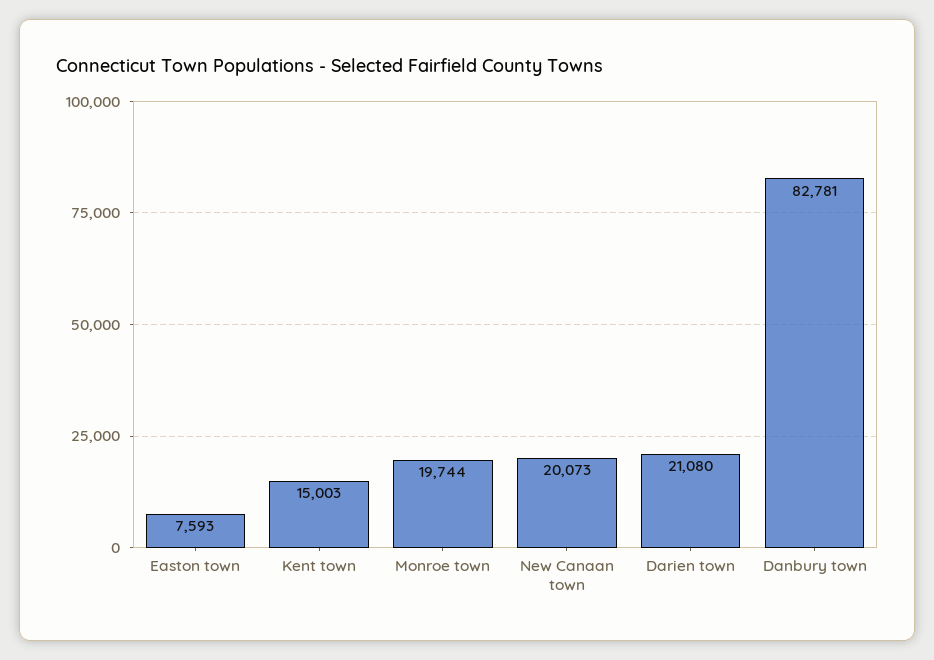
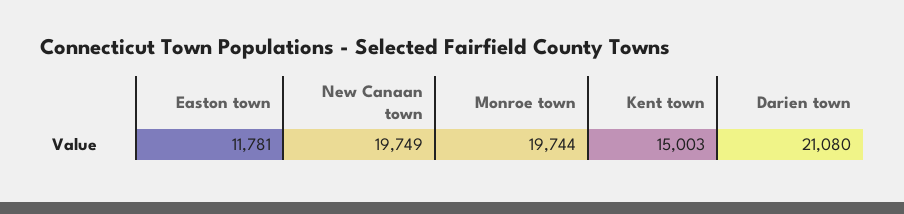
  {
-   "Easton town": 7593,
+   "Easton town": 11781,
    "Kent town": 15003,
    "Monroe town": 19744,
-   "New Canaan town": 20073,
+   "New Canaan town": 19749,
-   "Darien town": 21080,
+   "Darien town": 21080
-   "Danbury town": 82781
  }

